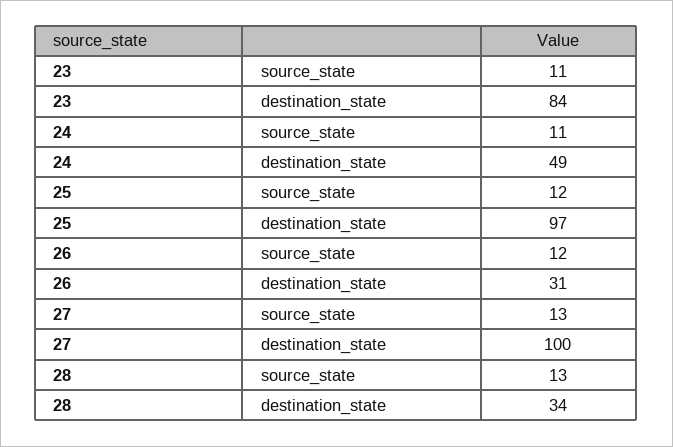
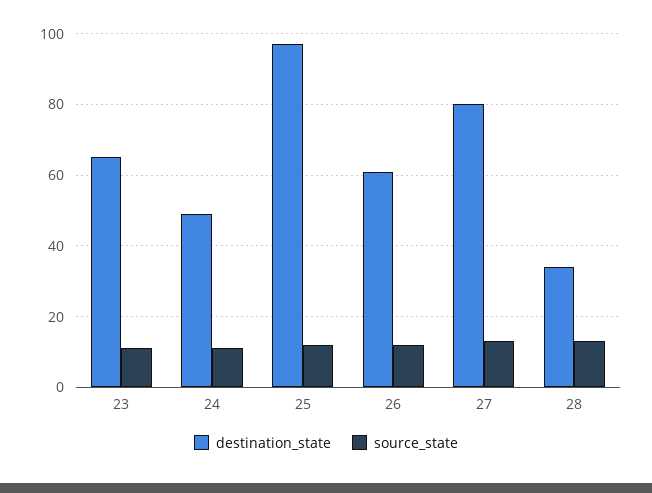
  {
    "source_state": {
      "23": 11,
      "24": 11,
      "25": 12,
      "26": 12,
      "27": 13,
      "28": 13
    },
    "destination_state": {
-     "23": 84,
+     "23": 65,
      "24": 49,
      "25": 97,
-     "26": 31,
+     "26": 60,
-     "27": 100,
+     "27": 80,
      "28": 34
    }
  }

